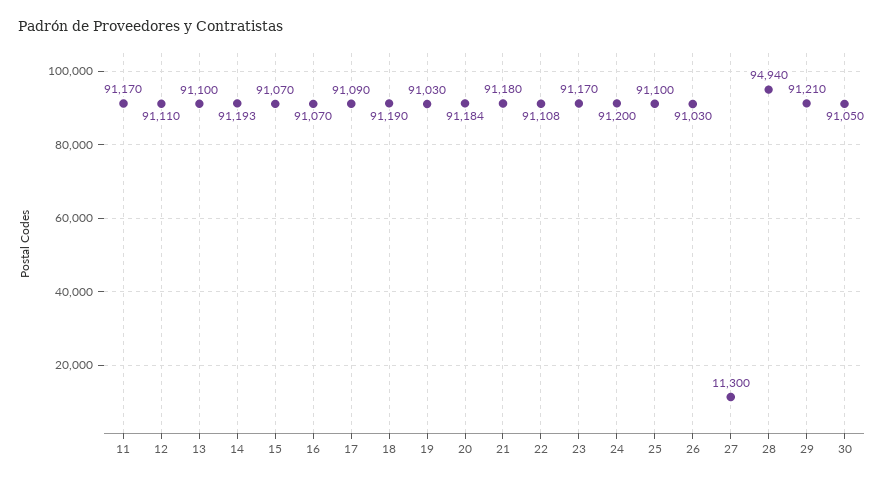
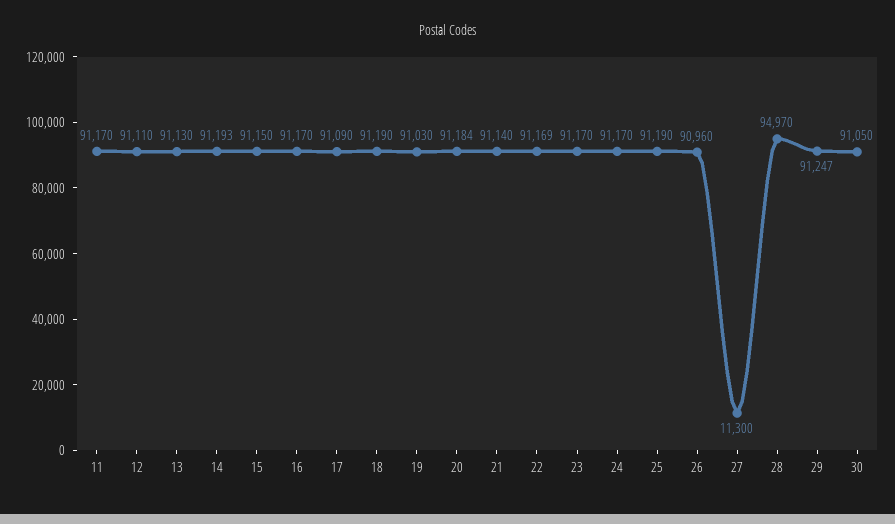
  {
    "11": 91170,
    "12": 91110,
-   "13": 91100,
+   "13": 91130,
    "14": 91193,
-   "15": 91070,
+   "15": 91150,
-   "16": 91070,
+   "16": 91170,
    "17": 91090,
    "18": 91190,
    "19": 91030,
    "20": 91184,
-   "21": 91180,
+   "21": 91140,
-   "22": 91108,
+   "22": 91169,
    "23": 91170,
-   "24": 91200,
+   "24": 91170,
-   "25": 91100,
+   "25": 91190,
-   "26": 91030,
+   "26": 90960,
    "27": 11300,
-   "28": 94940,
+   "28": 94970,
-   "29": 91210,
+   "29": 91247,
    "30": 91050
  }

